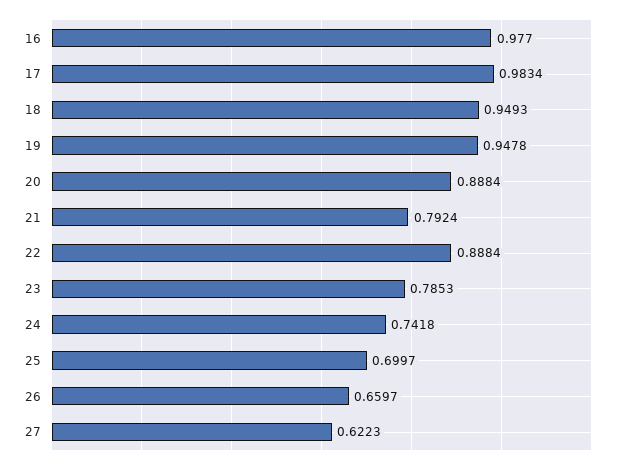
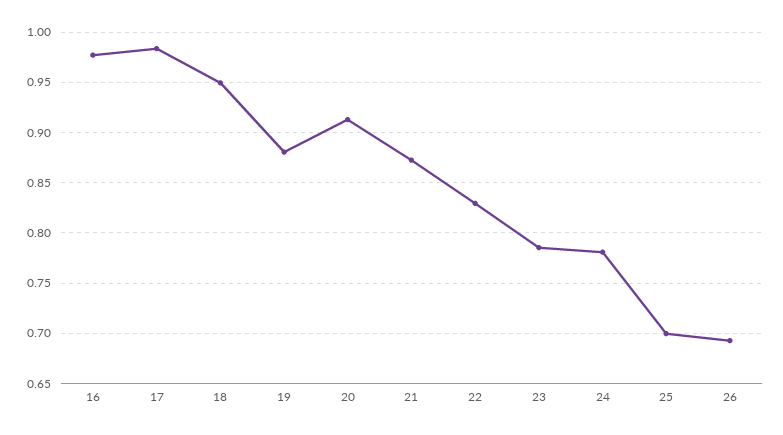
  {
    "16": 0.977,
    "17": 0.9834,
    "18": 0.9493,
-   "19": 0.9478,
+   "19": 0.88,
-   "20": 0.8884,
+   "20": 0.91,
-   "21": 0.7924,
+   "21": 0.87,
-   "22": 0.8884,
+   "22": 0.83,
    "23": 0.7853,
-   "24": 0.7418,
+   "24": 0.78,
    "25": 0.6997,
-   "26": 0.6597,
+   "26": 0.69
-   "27": 0.6223
  }

